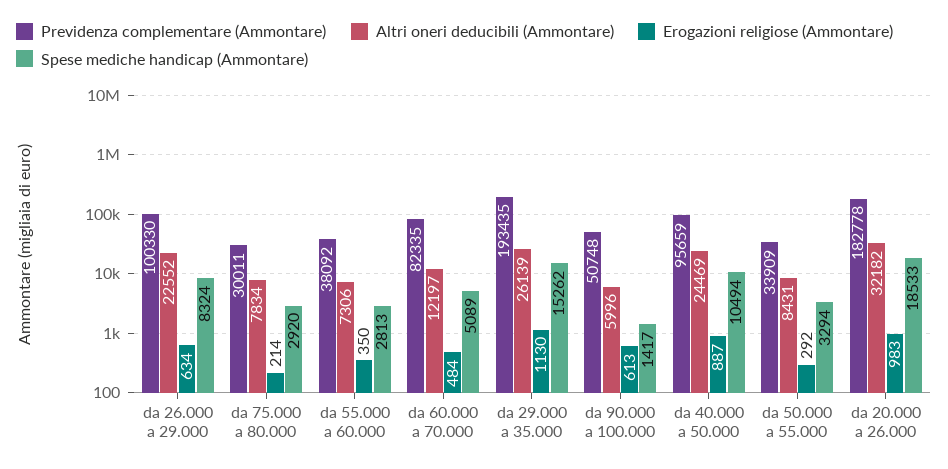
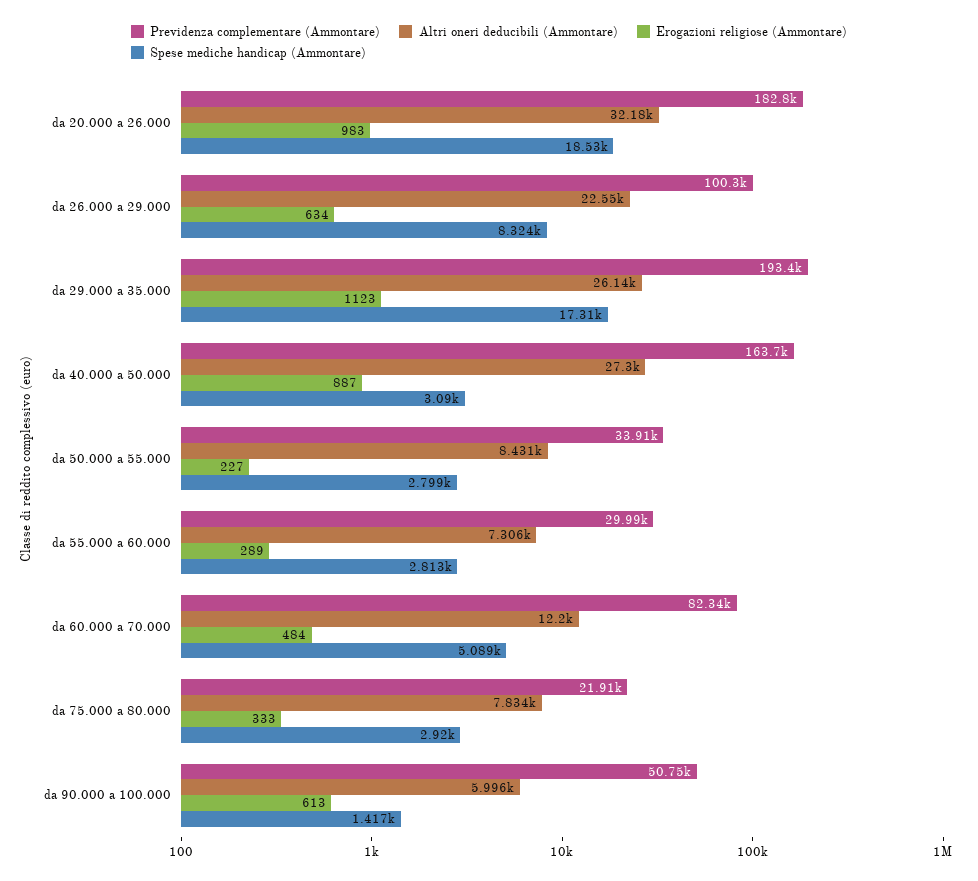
  {
    "Previdenza complementare (Ammontare)": {
      "da 26.000 a 29.000": 100330,
-     "da 75.000 a 80.000": 30011,
+     "da 75.000 a 80.000": 21910,
-     "da 55.000 a 60.000": 38092,
+     "da 55.000 a 60.000": 29990,
      "da 60.000 a 70.000": 82335,
      "da 29.000 a 35.000": 193435,
      "da 90.000 a 100.000": 50748,
-     "da 40.000 a 50.000": 95659,
+     "da 40.000 a 50.000": 163700,
      "da 50.000 a 55.000": 33909,
      "da 20.000 a 26.000": 182778
    },
    "Altri oneri deducibili (Ammontare)": {
      "da 26.000 a 29.000": 22552,
      "da 75.000 a 80.000": 7834,
      "da 55.000 a 60.000": 7306,
      "da 60.000 a 70.000": 12197,
      "da 29.000 a 35.000": 26139,
      "da 90.000 a 100.000": 5996,
-     "da 40.000 a 50.000": 24469,
+     "da 40.000 a 50.000": 27300,
      "da 50.000 a 55.000": 8431,
      "da 20.000 a 26.000": 32182
    },
    "Erogazioni religiose (Ammontare)": {
      "da 26.000 a 29.000": 634,
-     "da 75.000 a 80.000": 214,
+     "da 75.000 a 80.000": 333,
-     "da 55.000 a 60.000": 350,
+     "da 55.000 a 60.000": 289,
      "da 60.000 a 70.000": 484,
-     "da 29.000 a 35.000": 1130,
+     "da 29.000 a 35.000": 1123,
      "da 90.000 a 100.000": 613,
      "da 40.000 a 50.000": 887,
-     "da 50.000 a 55.000": 292,
+     "da 50.000 a 55.000": 227,
      "da 20.000 a 26.000": 983
    },
    "Spese mediche handicap (Ammontare)": {
      "da 26.000 a 29.000": 8324,
      "da 75.000 a 80.000": 2920,
      "da 55.000 a 60.000": 2813,
      "da 60.000 a 70.000": 5089,
-     "da 29.000 a 35.000": 15262,
+     "da 29.000 a 35.000": 17310,
      "da 90.000 a 100.000": 1417,
-     "da 40.000 a 50.000": 10494,
+     "da 40.000 a 50.000": 3090,
-     "da 50.000 a 55.000": 3294,
+     "da 50.000 a 55.000": 2799,
      "da 20.000 a 26.000": 18533
    }
  }

